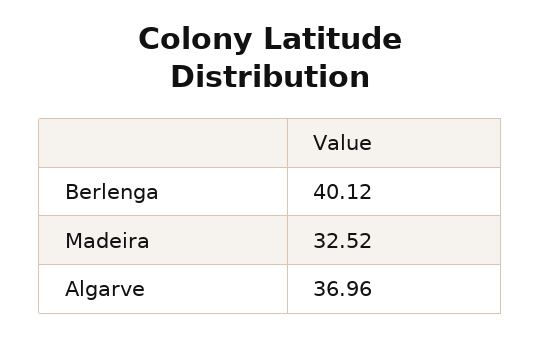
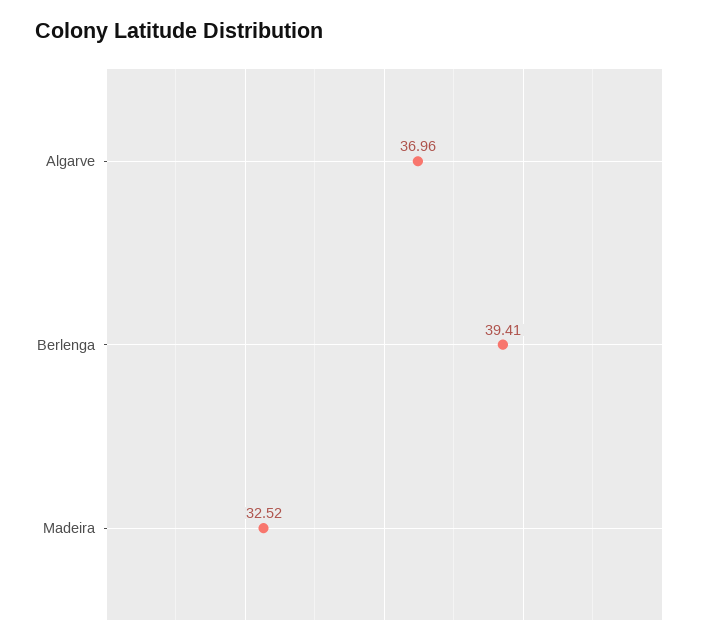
  {
-   "Berlenga": 40.12,
+   "Berlenga": 39.41,
    "Madeira": 32.52,
    "Algarve": 36.96
  }

